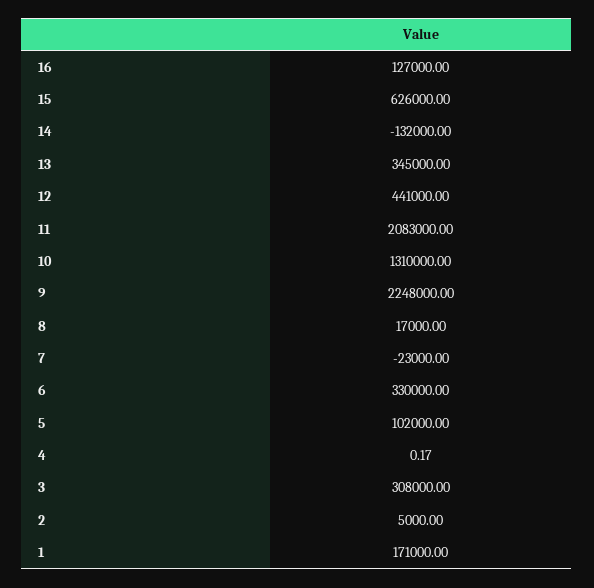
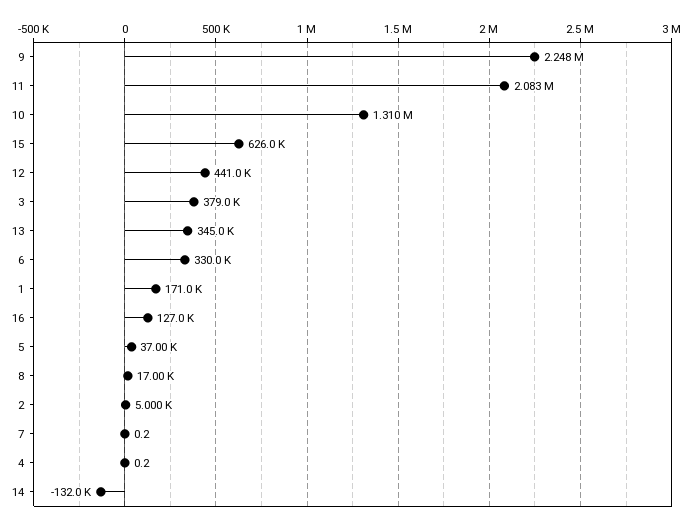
  {
    "16": 127000,
    "15": 626000,
    "14": -132000,
    "13": 345000,
    "12": 441000,
    "11": 2083000,
    "10": 1310000,
    "9": 2248000,
    "8": 17000,
-   "7": -23000,
+   "7": 0.2,
    "6": 330000,
-   "5": 102000,
+   "5": 37000,
    "4": 0.17,
-   "3": 308000,
+   "3": 379000,
    "2": 5000,
    "1": 171000
  }

